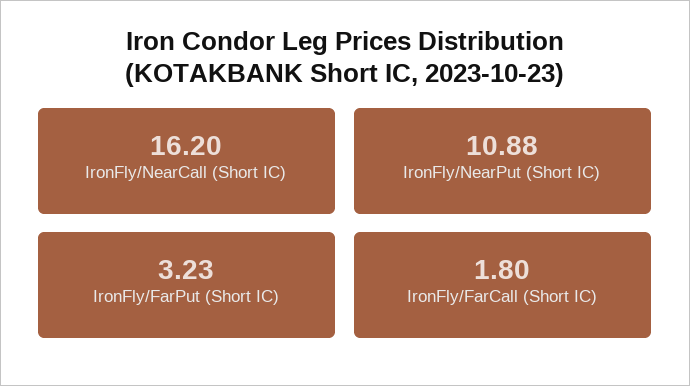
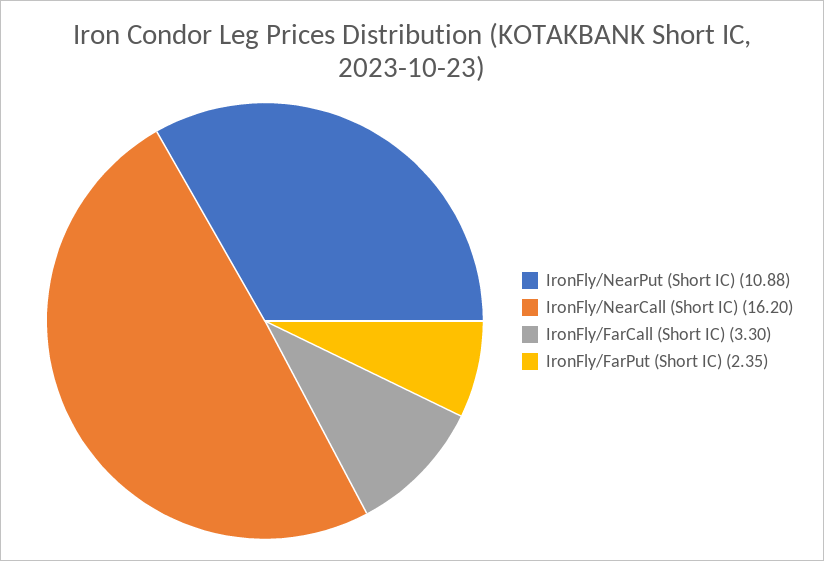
  {
    "IronFly/NearCall (Short IC)": 16.2,
    "IronFly/NearPut (Short IC)": 10.88,
-   "IronFly/FarPut (Short IC)": 3.23,
+   "IronFly/FarPut (Short IC)": 2.35,
-   "IronFly/FarCall (Short IC)": 1.8
+   "IronFly/FarCall (Short IC)": 3.3
  }

